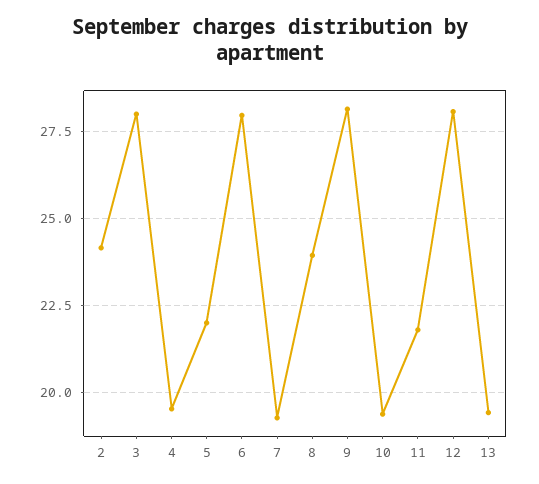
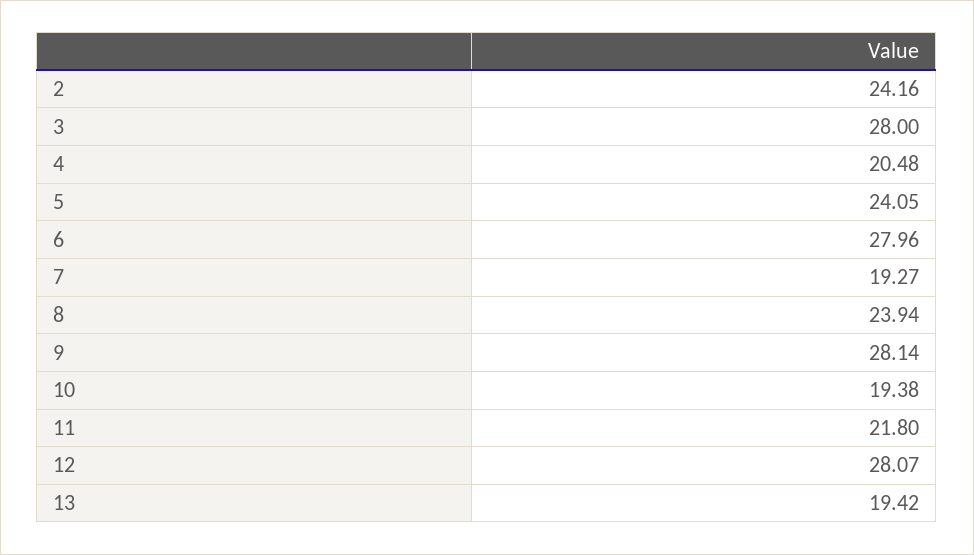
  {
    "2": 24.16,
    "3": 28,
-   "4": 19.5,
+   "4": 20.48,
-   "5": 22,
+   "5": 24.05,
    "6": 27.96,
    "7": 19.27,
    "8": 23.94,
    "9": 28.14,
    "10": 19.38,
    "11": 21.8,
    "12": 28.07,
    "13": 19.42
  }

